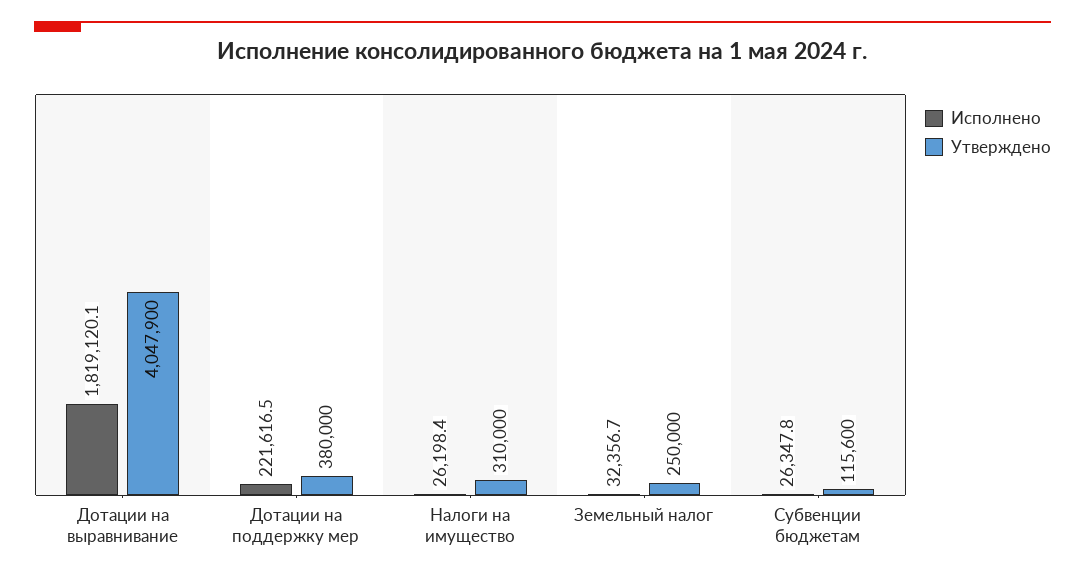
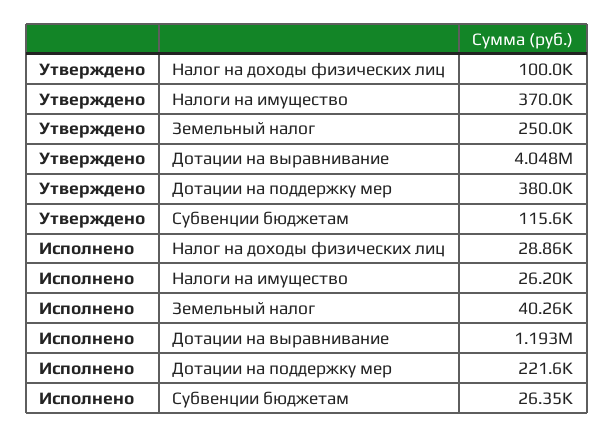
  {
    "Исполнено": {
-     "Дотации на выравнивание": 1819120.1,
+     "Дотации на выравнивание": 1193000,
      "Дотации на поддержку мер": 221616.5,
      "Налоги на имущество": 26198.4,
-     "Земельный налог": 32356.7,
+     "Земельный налог": 40260,
-     "Субвенции бюджетам": 26347.8
+     "Субвенции бюджетам": 26347.8,
+     "Налог на доходы физических лиц": 28860
    },
    "Утверждено": {
      "Дотации на выравнивание": 4047900,
      "Дотации на поддержку мер": 380000,
-     "Налоги на имущество": 310000,
+     "Налоги на имущество": 370000,
      "Земельный налог": 250000,
-     "Субвенции бюджетам": 115600
+     "Субвенции бюджетам": 115600,
+     "Налог на доходы физических лиц": 100000
    }
  }

